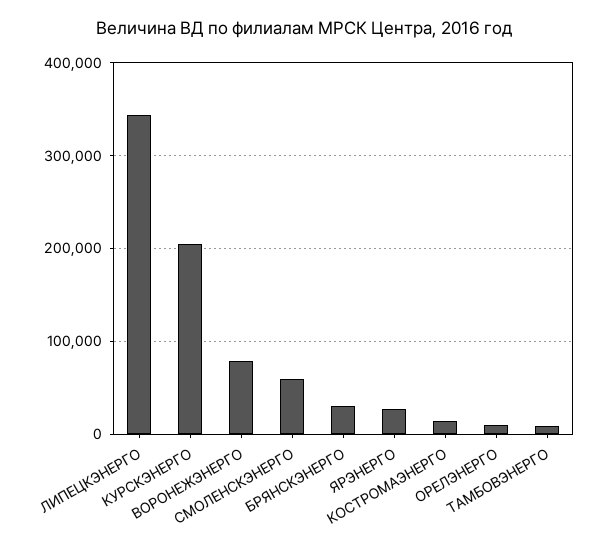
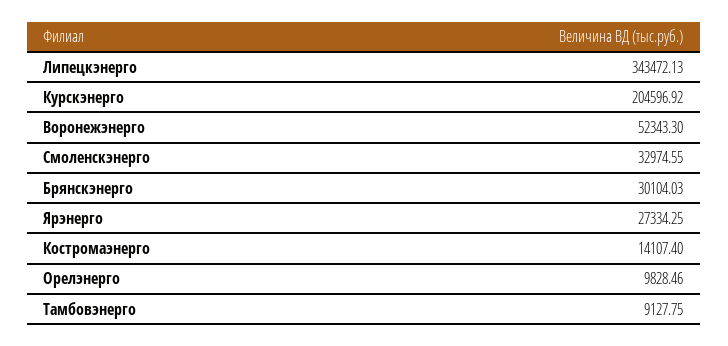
  {
    "ЛИПЕЦКЭНЕРГО": 343472.13,
    "КУРСКЭНЕРГО": 204596.92,
-   "ВОРОНЕЖЭНЕРГО": 80000,
+   "ВОРОНЕЖЭНЕРГО": 52343.3,
-   "СМОЛЕНСКЭНЕРГО": 60000,
+   "СМОЛЕНСКЭНЕРГО": 32974.55,
    "БРЯНСКЭНЕРГО": 30104.03,
    "ЯРЭНЕРГО": 27334.25,
    "КОСТРОМАЭНЕРГО": 14107.4,
    "ОРЕЛЭНЕРГО": 9828.46,
    "ТАМБОВЭНЕРГО": 9127.75
  }

